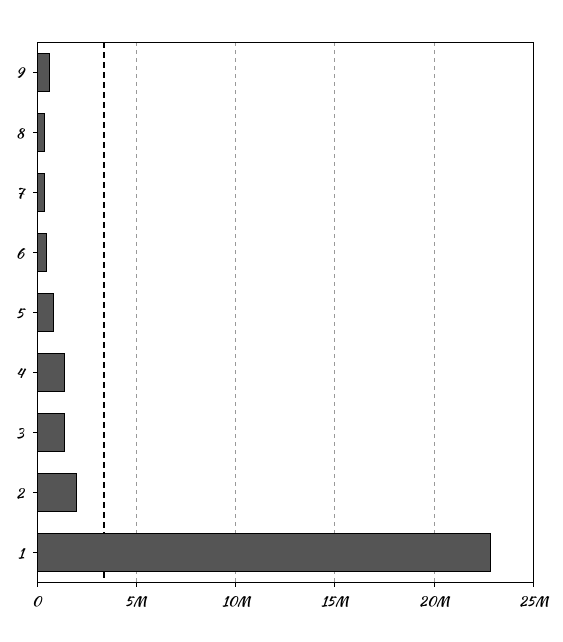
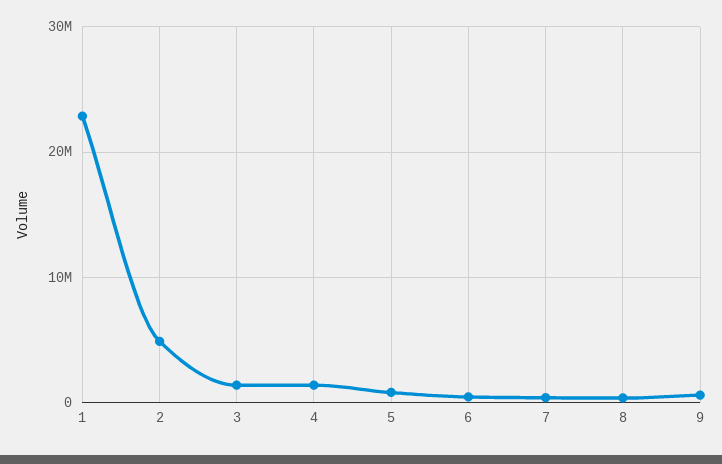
  {
    "9": 500000,
    "8": 500000,
    "7": 500000,
    "6": 500000,
    "5": 1000000,
    "4": 1500000,
    "3": 1500000,
-   "2": 2000000,
+   "2": 5000000,
    "1": 23000000
  }

